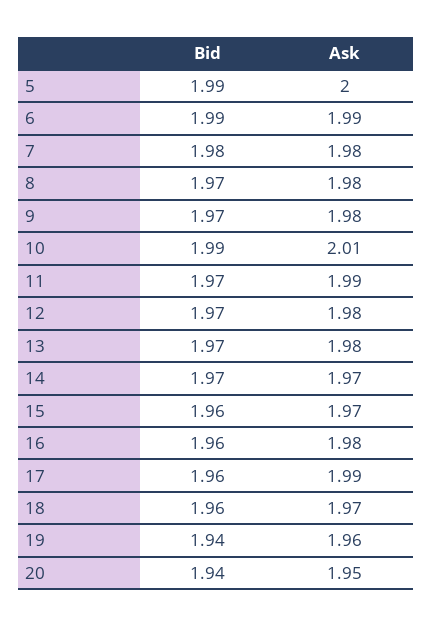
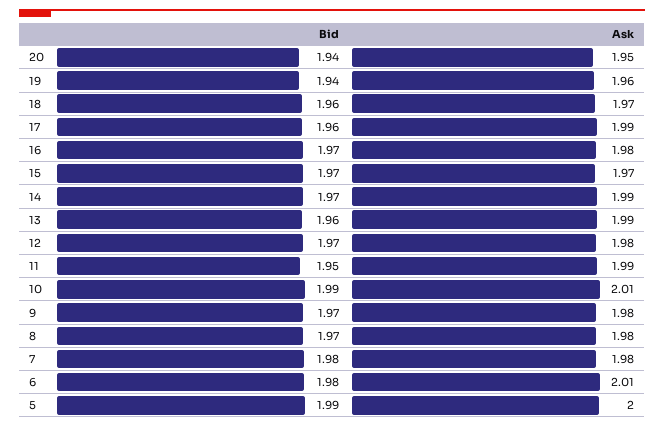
  {
    "Bid": {
      "5": 1.99,
-     "6": 1.99,
+     "6": 1.98,
      "7": 1.98,
      "8": 1.97,
      "9": 1.97,
      "10": 1.99,
-     "11": 1.97,
+     "11": 1.95,
      "12": 1.97,
-     "13": 1.97,
+     "13": 1.96,
      "14": 1.97,
-     "15": 1.96,
+     "15": 1.97,
-     "16": 1.96,
+     "16": 1.97,
      "17": 1.96,
      "18": 1.96,
      "19": 1.94,
      "20": 1.94
    },
    "Ask": {
      "5": 2,
-     "6": 1.99,
+     "6": 2.01,
      "7": 1.98,
      "8": 1.98,
      "9": 1.98,
      "10": 2.01,
      "11": 1.99,
      "12": 1.98,
-     "13": 1.98,
+     "13": 1.99,
-     "14": 1.97,
+     "14": 1.99,
      "15": 1.97,
      "16": 1.98,
      "17": 1.99,
      "18": 1.97,
      "19": 1.96,
      "20": 1.95
    }
  }

